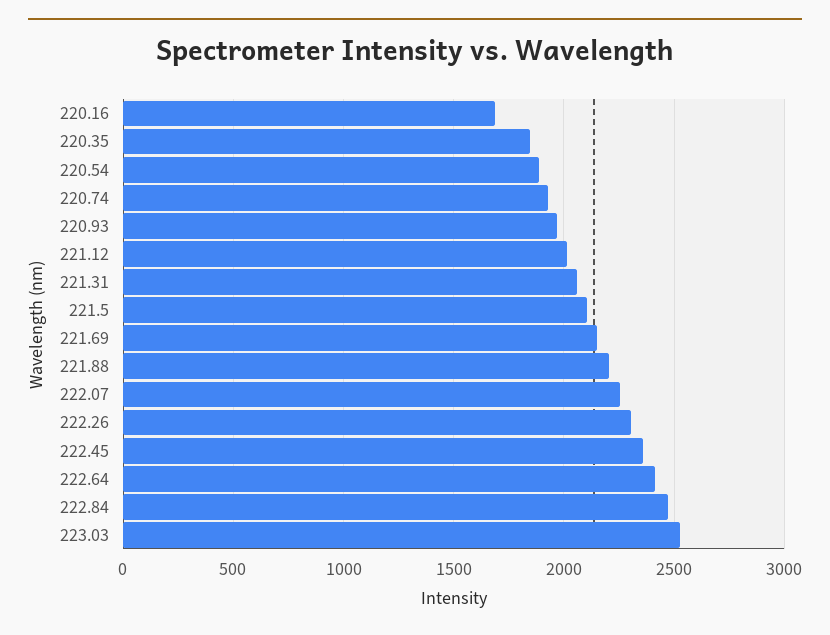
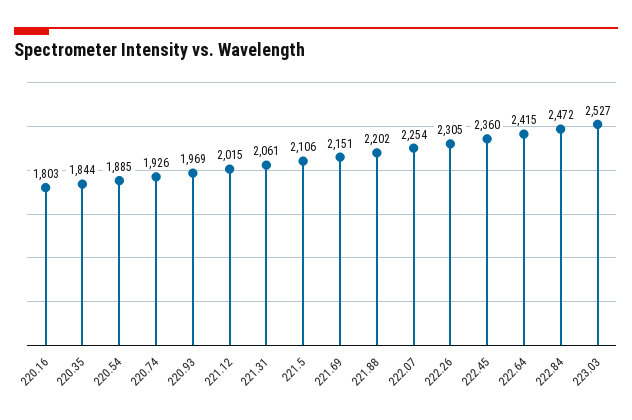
  {
-   "220.16": 1700,
+   "220.16": 1803,
    "220.35": 1844,
    "220.54": 1885,
    "220.74": 1926,
    "220.93": 1969,
    "221.12": 2015,
    "221.31": 2061,
    "221.5": 2106,
    "221.69": 2151,
    "221.88": 2202,
    "222.07": 2254,
    "222.26": 2305,
    "222.45": 2360,
    "222.64": 2415,
    "222.84": 2472,
    "223.03": 2527
  }

